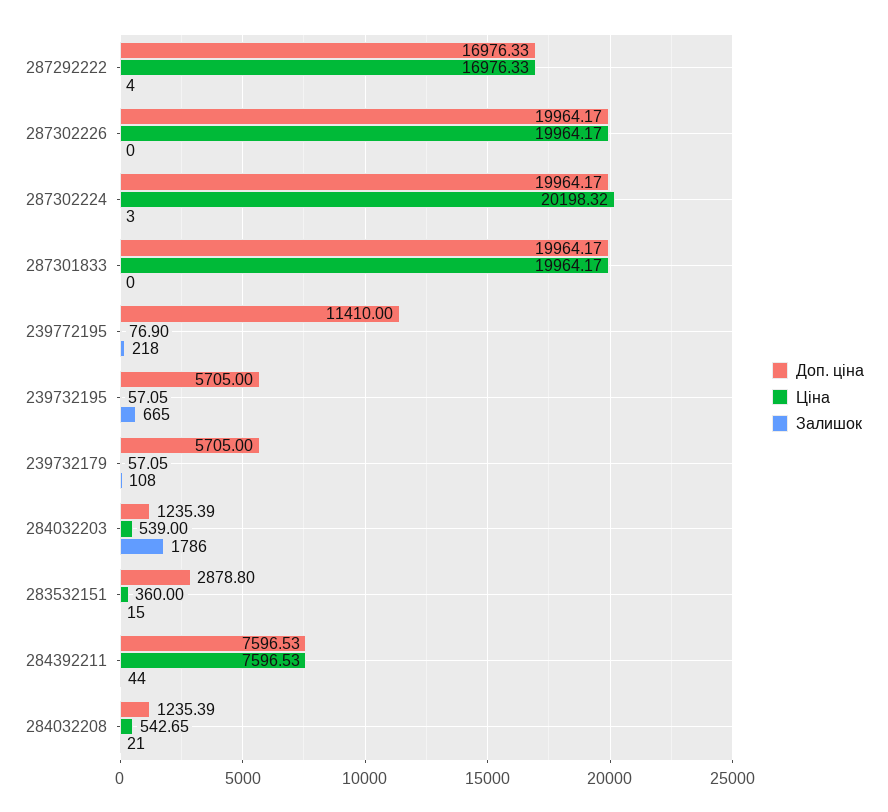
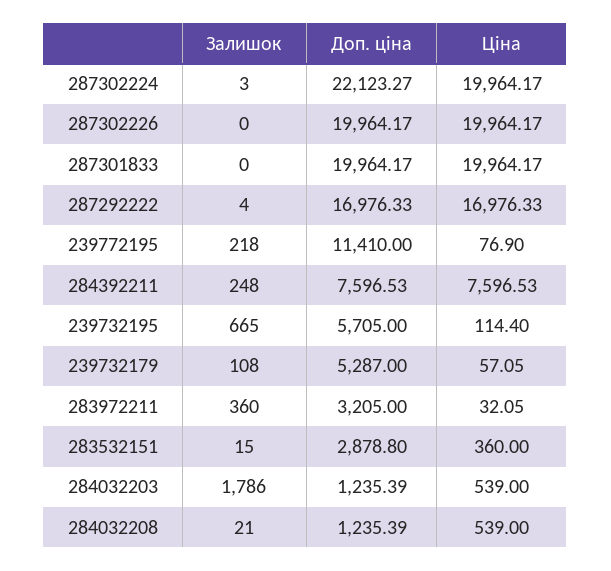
  {
    "Доп. ціна": {
      "287292222": 16976.33,
      "287302226": 19964.17,
-     "287302224": 19964.17,
+     "287302224": 22123.27,
      "287301833": 19964.17,
      "239772195": 11410,
      "239732195": 5705,
-     "239732179": 5705,
+     "239732179": 5287,
      "284032203": 1235.39,
      "283532151": 2878.8,
      "284392211": 7596.53,
-     "284032208": 1235.39
+     "284032208": 1235.39,
+     "283972211": 3205
    },
    "Ціна": {
      "287292222": 16976.33,
      "287302226": 19964.17,
-     "287302224": 20198.32,
+     "287302224": 19964.17,
      "287301833": 19964.17,
      "239772195": 76.9,
-     "239732195": 57.05,
+     "239732195": 114.4,
      "239732179": 57.05,
      "284032203": 539,
      "283532151": 360,
      "284392211": 7596.53,
-     "284032208": 542.65
+     "284032208": 539,
+     "283972211": 32.05
    },
    "Залишок": {
      "287292222": 4,
      "287302226": 0,
      "287302224": 3,
      "287301833": 0,
      "239772195": 218,
      "239732195": 665,
      "239732179": 108,
      "284032203": 1786,
      "283532151": 15,
-     "284392211": 44,
+     "284392211": 248,
-     "284032208": 21
+     "284032208": 21,
+     "283972211": 360
    }
  }

